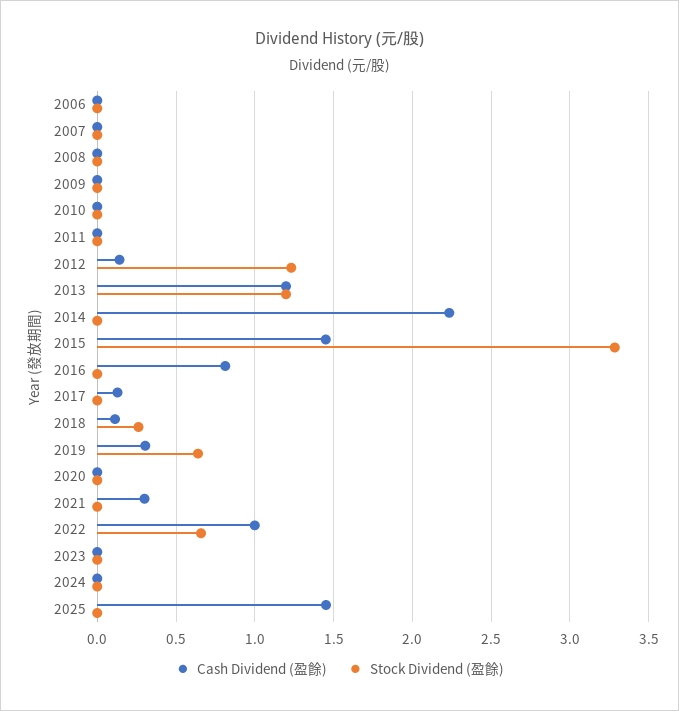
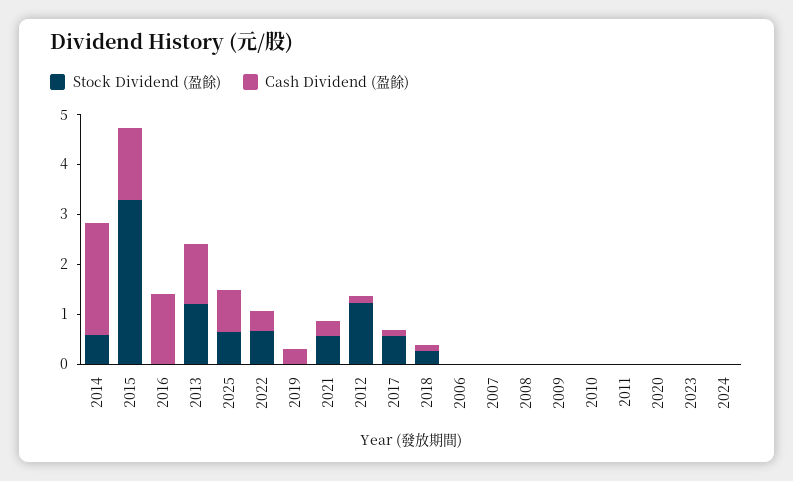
  {
    "Cash Dividend (盈餘)": {
      "2006": 0,
      "2007": 0,
      "2008": 0,
      "2009": 0,
      "2010": 0,
      "2011": 0,
      "2012": 0.15,
      "2013": 1.2,
      "2014": 2.25,
      "2015": 1.45,
-     "2016": 0.8,
+     "2016": 1.4,
      "2017": 0.15,
      "2018": 0.1,
      "2019": 0.3,
      "2020": 0,
      "2021": 0.3,
-     "2022": 1,
+     "2022": 0.4,
      "2023": 0,
      "2024": 0,
-     "2025": 1.45
+     "2025": 0.8
    },
    "Stock Dividend (盈餘)": {
      "2006": 0,
      "2007": 0,
      "2008": 0,
      "2009": 0,
      "2010": 0,
      "2011": 0,
      "2012": 1.25,
      "2013": 1.2,
-     "2014": 0,
+     "2014": 0.6,
      "2015": 3.3,
      "2016": 0,
-     "2017": 0,
+     "2017": 0.6,
      "2018": 0.25,
-     "2019": 0.65,
+     "2019": 0,
      "2020": 0,
-     "2021": 0,
+     "2021": 0.6,
      "2022": 0.65,
      "2023": 0,
      "2024": 0,
-     "2025": 0
+     "2025": 0.6
    }
  }

